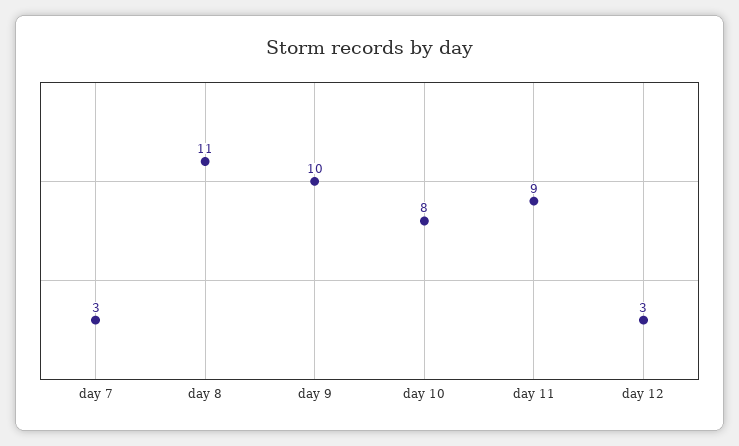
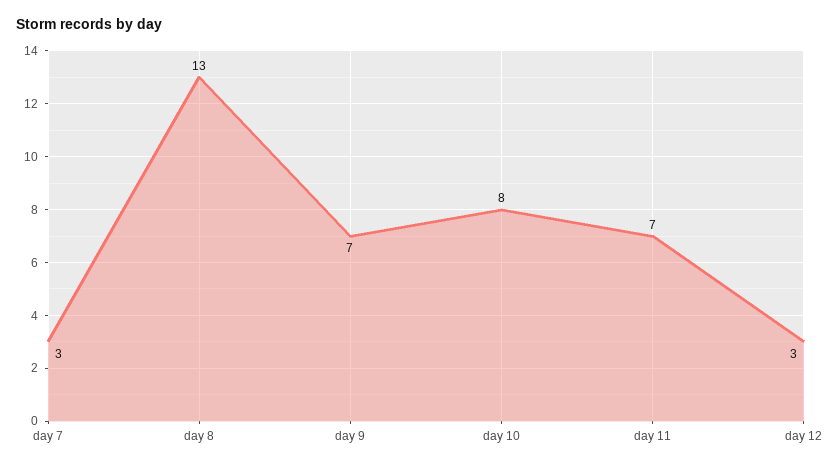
  {
    "day 7": 3,
-   "day 8": 11,
+   "day 8": 13,
-   "day 9": 10,
+   "day 9": 7,
    "day 10": 8,
-   "day 11": 9,
+   "day 11": 7,
    "day 12": 3
  }

